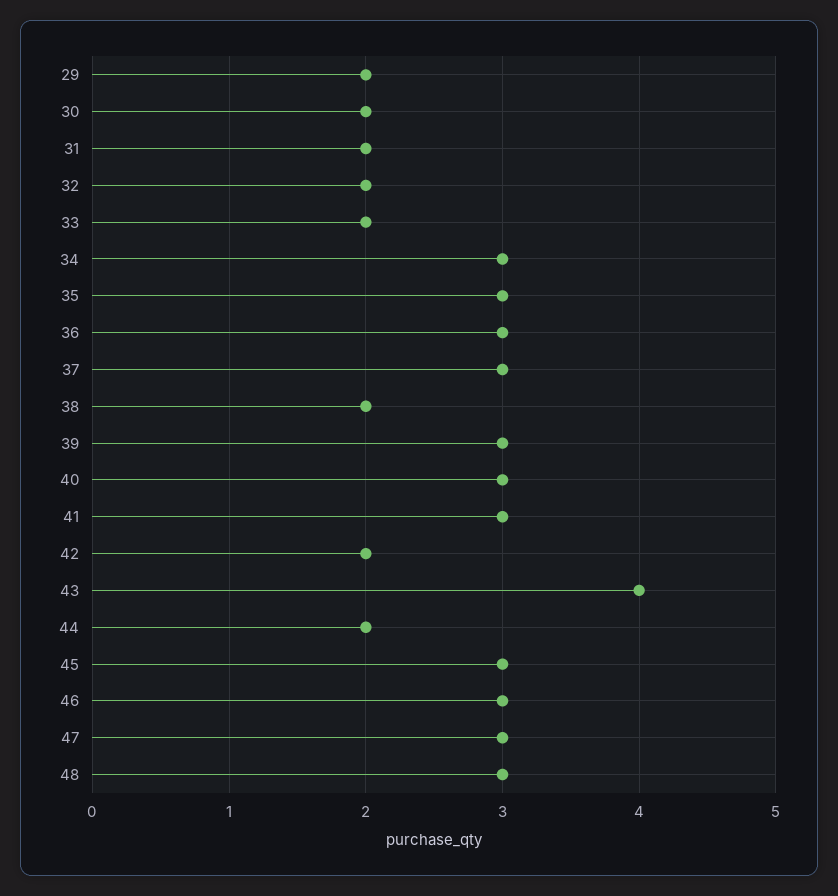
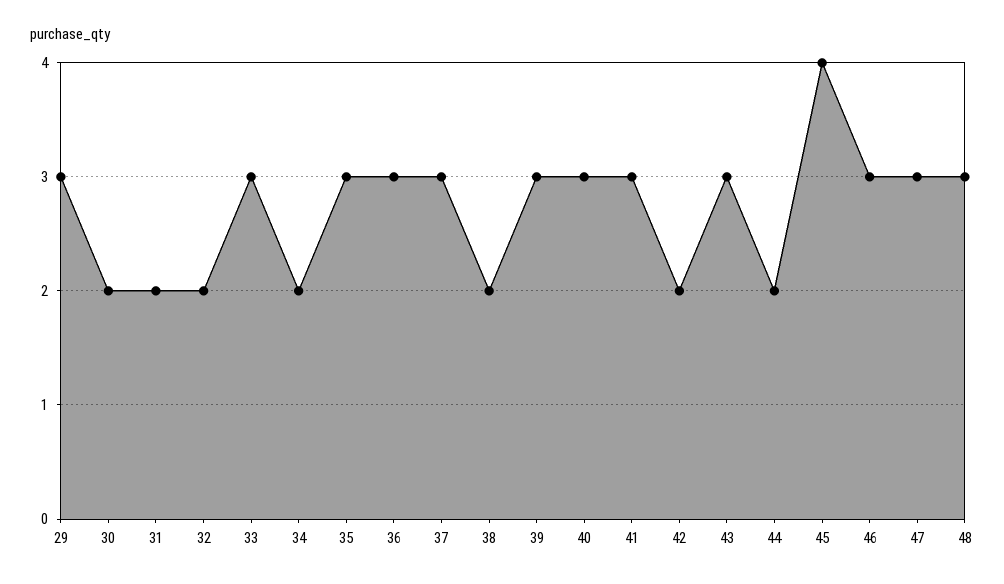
  {
-   "29": 2,
+   "29": 3,
    "30": 2,
    "31": 2,
    "32": 2,
-   "33": 2,
+   "33": 3,
-   "34": 3,
+   "34": 2,
    "35": 3,
    "36": 3,
    "37": 3,
    "38": 2,
    "39": 3,
    "40": 3,
    "41": 3,
    "42": 2,
-   "43": 4,
+   "43": 3,
    "44": 2,
-   "45": 3,
+   "45": 4,
    "46": 3,
    "47": 3,
    "48": 3
  }

